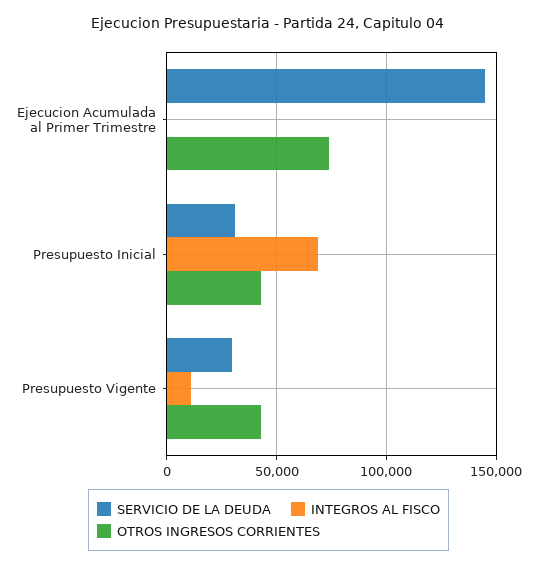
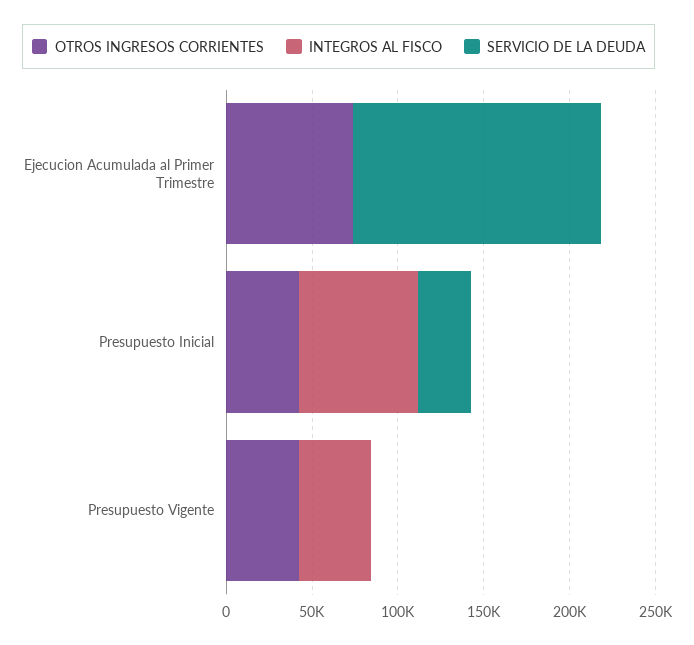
  {
    "SERVICIO DE LA DEUDA": {
      "Ejecucion Acumulada al Primer Trimestre": 145000,
      "Presupuesto Inicial": 30000,
-     "Presupuesto Vigente": 30000
+     "Presupuesto Vigente": 0
    },
    "INTEGROS AL FISCO": {
      "Ejecucion Acumulada al Primer Trimestre": 0,
      "Presupuesto Inicial": 70000,
-     "Presupuesto Vigente": 10000
+     "Presupuesto Vigente": 40000
    },
    "OTROS INGRESOS CORRIENTES": {
      "Ejecucion Acumulada al Primer Trimestre": 75000,
      "Presupuesto Inicial": 45000,
      "Presupuesto Vigente": 45000
    }
  }

